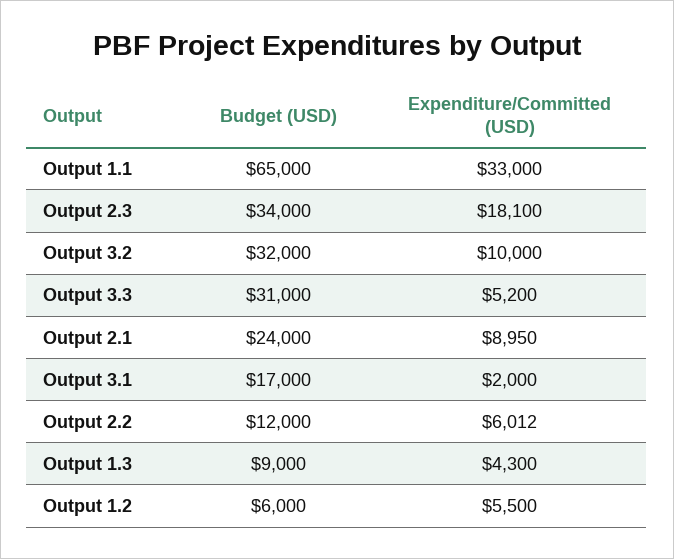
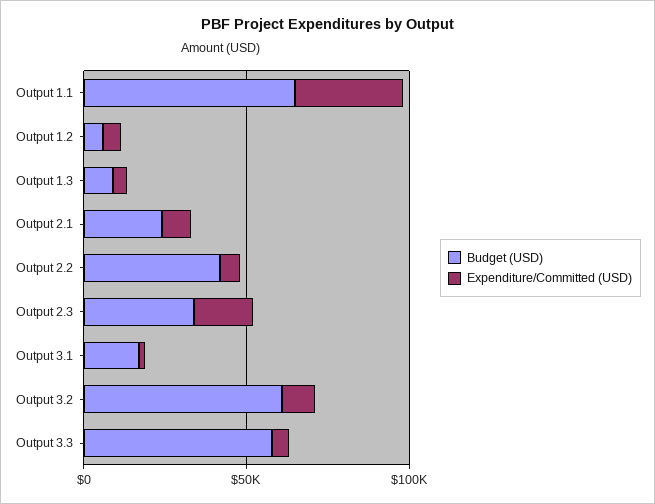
  {
    "Budget (USD)": {
      "Output 1.1": 65000,
      "Output 2.3": 34000,
-     "Output 3.2": 32000,
+     "Output 3.2": 60000,
-     "Output 3.3": 31000,
+     "Output 3.3": 60000,
      "Output 2.1": 24000,
      "Output 3.1": 17000,
-     "Output 2.2": 12000,
+     "Output 2.2": 40000,
      "Output 1.3": 9000,
      "Output 1.2": 6000
    },
    "Expenditure/Committed (USD)": {
      "Output 1.1": 33000,
      "Output 2.3": 18100,
      "Output 3.2": 10000,
      "Output 3.3": 5200,
      "Output 2.1": 8950,
      "Output 3.1": 2000,
      "Output 2.2": 6012,
      "Output 1.3": 4300,
      "Output 1.2": 5500
    }
  }

